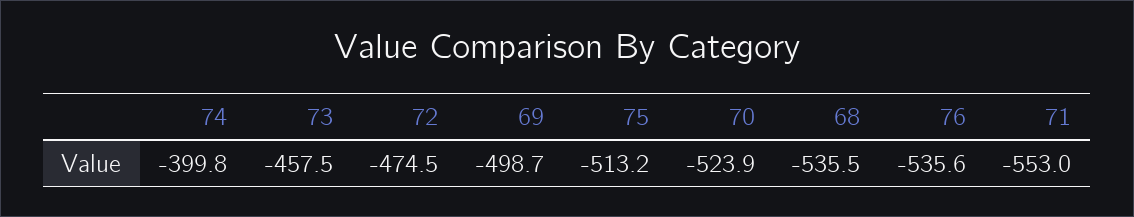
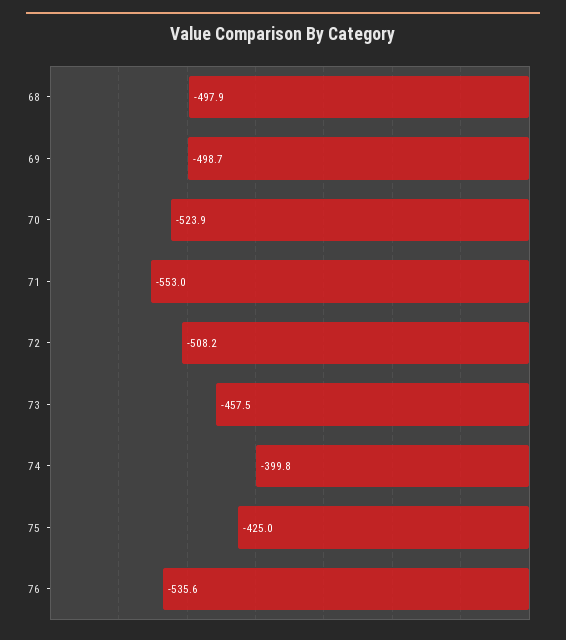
  {
    "74": -399.8,
    "73": -457.5,
-   "72": -474.5,
+   "72": -508.2,
    "69": -498.7,
-   "75": -513.2,
+   "75": -425,
    "70": -523.9,
-   "68": -535.5,
+   "68": -497.9,
    "76": -535.6,
    "71": -553
  }

